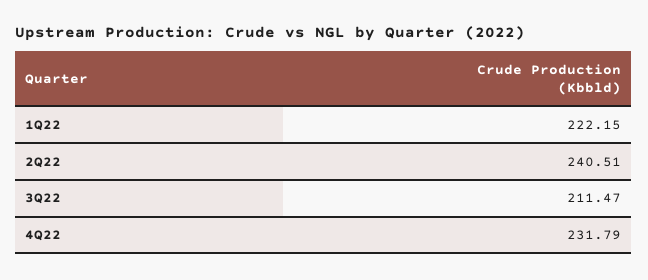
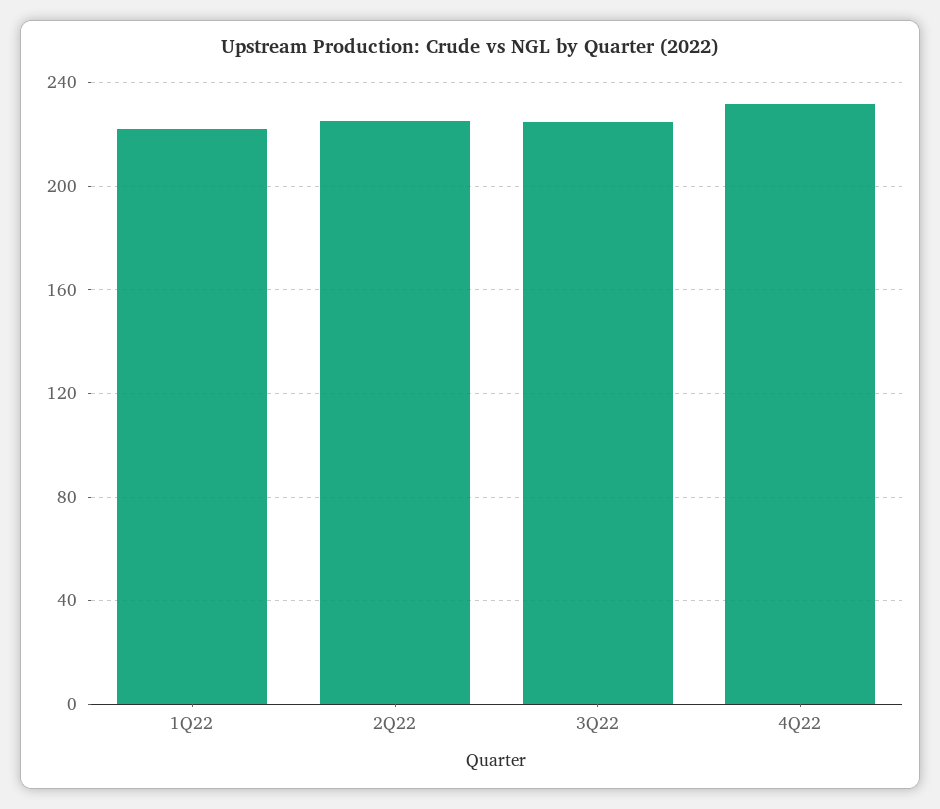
  {
    "1Q22": 222.15,
-   "2Q22": 240.51,
+   "2Q22": 225,
-   "3Q22": 211.47,
+   "3Q22": 225,
    "4Q22": 231.79
  }

